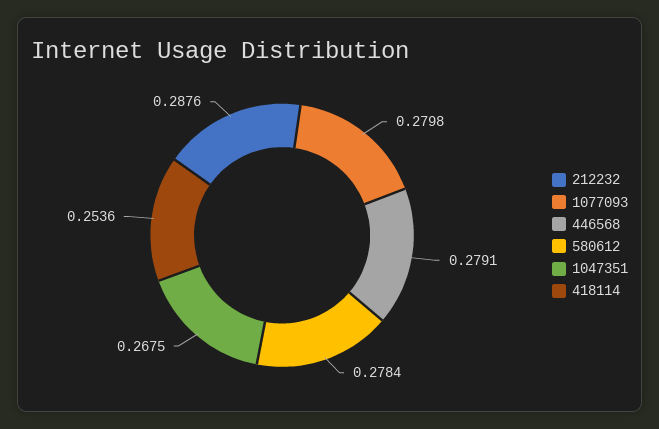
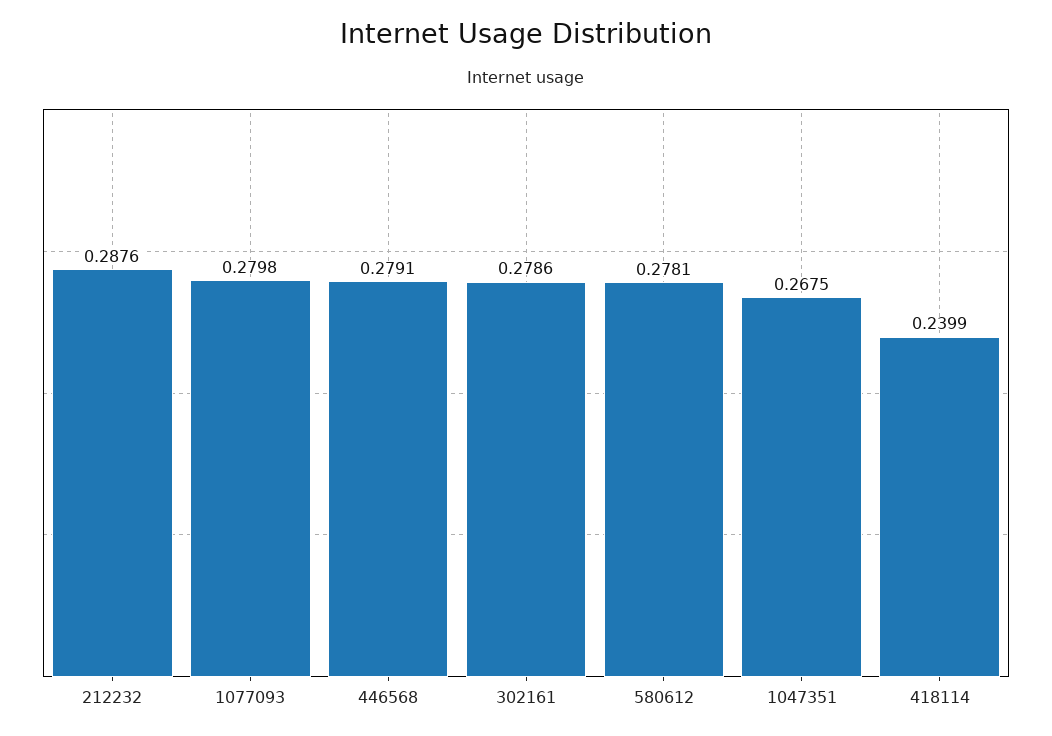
  {
    "212232": 0.2876,
    "1077093": 0.2798,
    "446568": 0.2791,
-   "580612": 0.2784,
+   "580612": 0.2781,
    "1047351": 0.2675,
-   "418114": 0.2536
+   "418114": 0.2399,
+   "302161": 0.2786
  }

